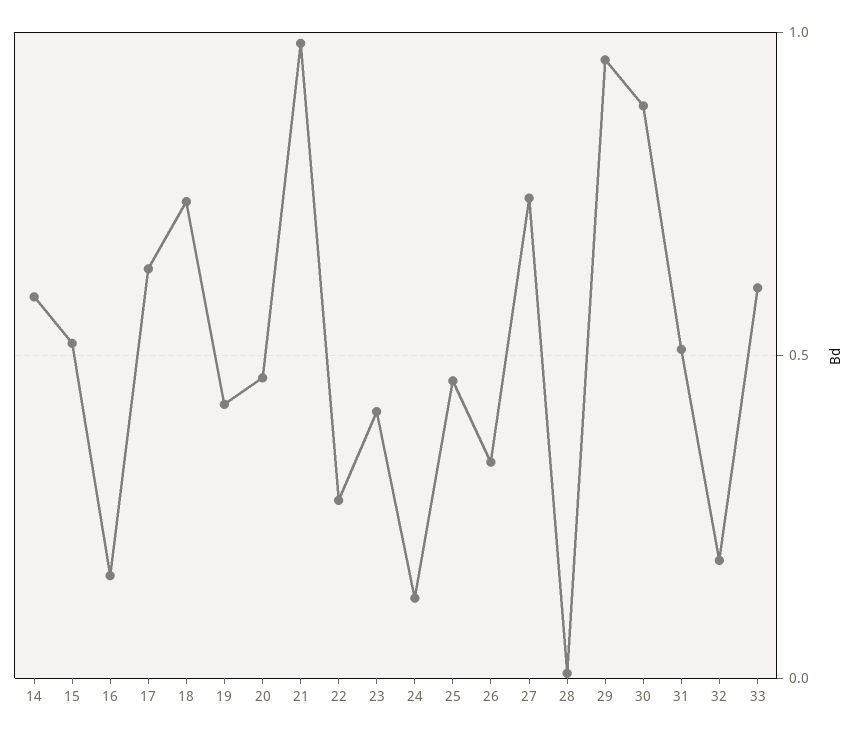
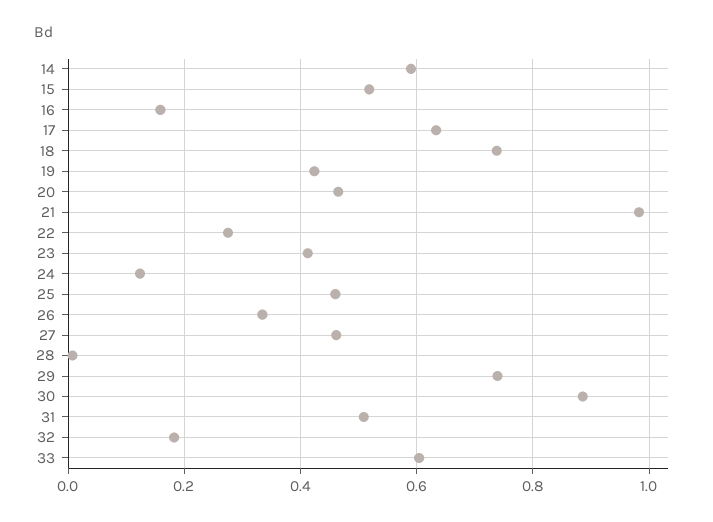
  {
    "14": 0.6,
    "15": 0.52,
    "16": 0.16,
    "17": 0.64,
    "18": 0.74,
    "19": 0.42,
    "20": 0.46,
    "21": 0.98,
    "22": 0.28,
    "23": 0.42,
    "24": 0.12,
    "25": 0.46,
    "26": 0.34,
-   "27": 0.75,
+   "27": 0.46,
    "28": 0,
-   "29": 0.95,
+   "29": 0.74,
    "30": 0.88,
    "31": 0.5,
    "32": 0.18,
    "33": 0.6
  }

